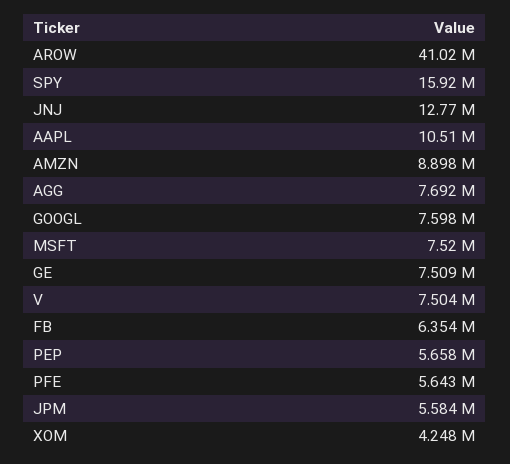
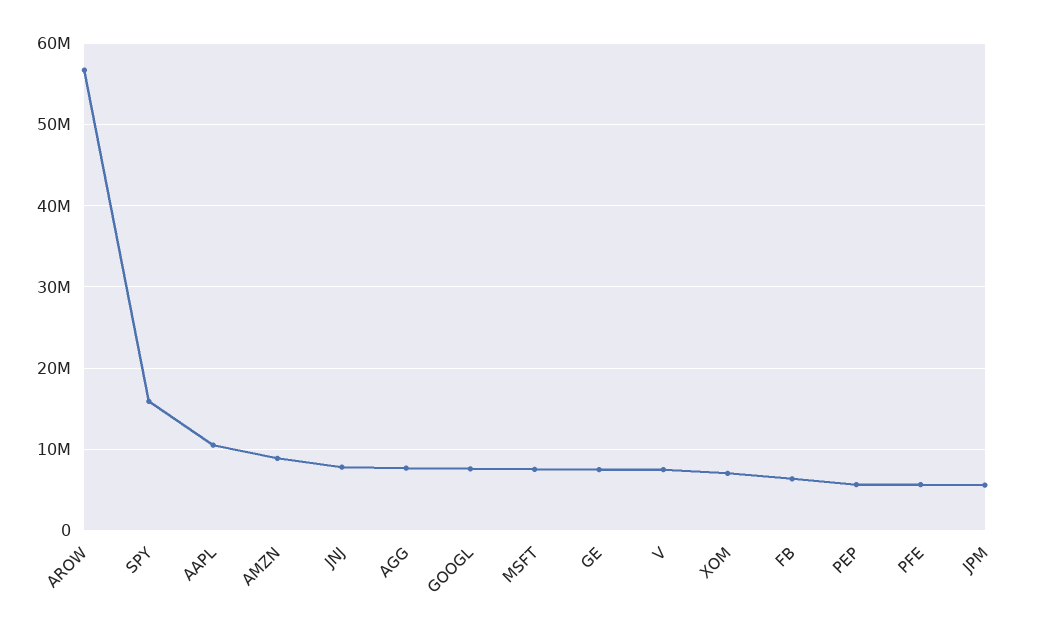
  {
-   "AROW": 41020000,
+   "AROW": 57000000,
    "SPY": 15920000,
-   "JNJ": 12770000,
+   "JNJ": 8000000,
    "AAPL": 10510000,
    "AMZN": 8898000,
    "AGG": 7692000,
    "GOOGL": 7598000,
    "MSFT": 7520000,
    "GE": 7509000,
    "V": 7504000,
    "FB": 6354000,
    "PEP": 5658000,
    "PFE": 5643000,
    "JPM": 5584000,
-   "XOM": 4248000
+   "XOM": 7000000
  }

